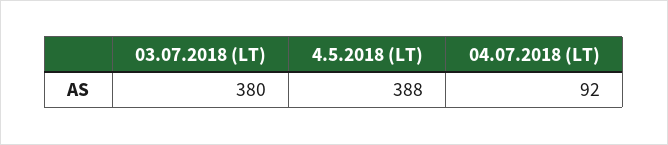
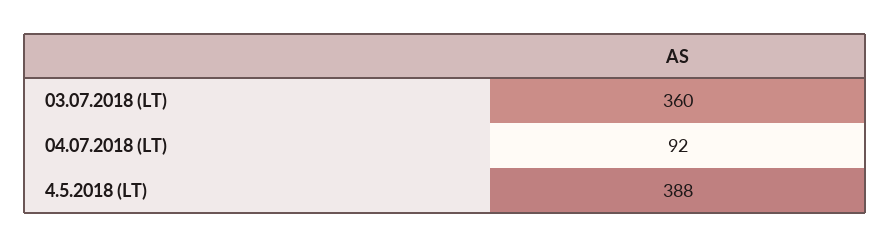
  {
-   "03.07.2018 (LT)": 380,
+   "03.07.2018 (LT)": 360,
    "4.5.2018 (LT)": 388,
    "04.07.2018 (LT)": 92
  }

